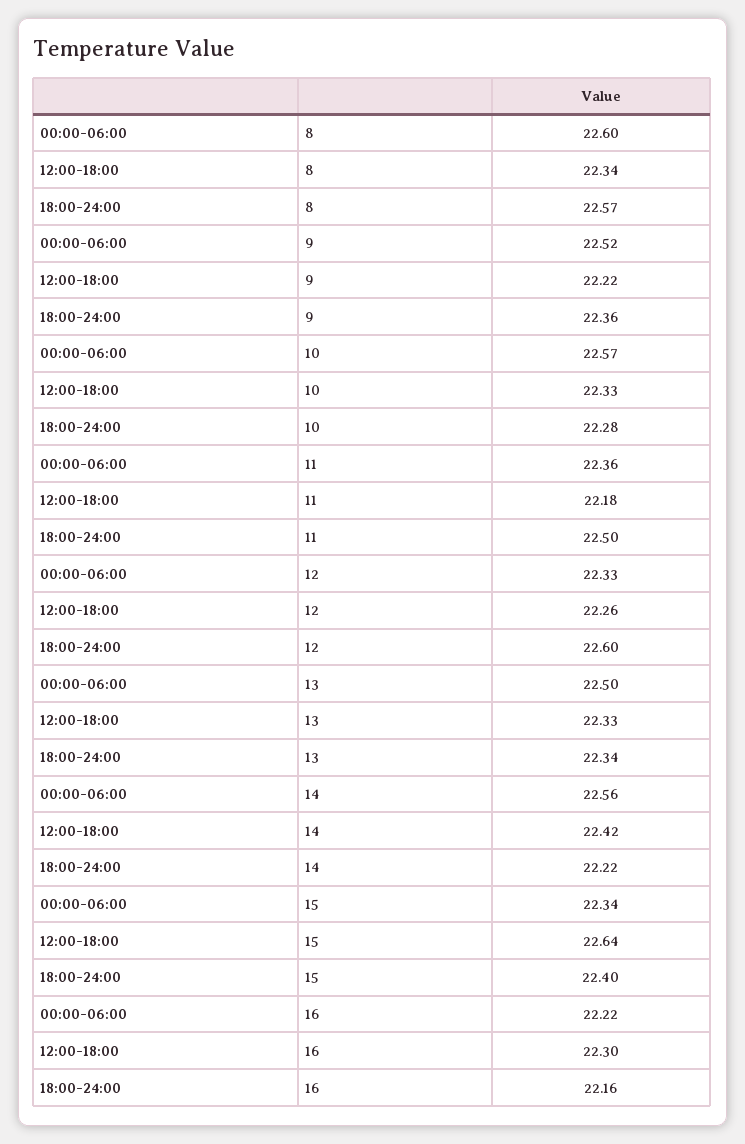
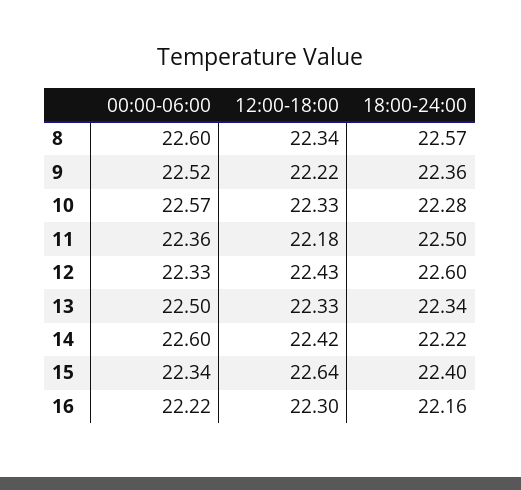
  {
    "00:00-06:00": {
      "8": 22.6,
      "9": 22.52,
      "10": 22.57,
      "11": 22.36,
      "12": 22.33,
      "13": 22.5,
-     "14": 22.56,
+     "14": 22.6,
      "15": 22.34,
      "16": 22.22
    },
    "12:00-18:00": {
      "8": 22.34,
      "9": 22.22,
      "10": 22.33,
      "11": 22.18,
-     "12": 22.26,
+     "12": 22.43,
      "13": 22.33,
      "14": 22.42,
      "15": 22.64,
      "16": 22.3
    },
    "18:00-24:00": {
      "8": 22.57,
      "9": 22.36,
      "10": 22.28,
      "11": 22.5,
      "12": 22.6,
      "13": 22.34,
      "14": 22.22,
      "15": 22.4,
      "16": 22.16
    }
  }

